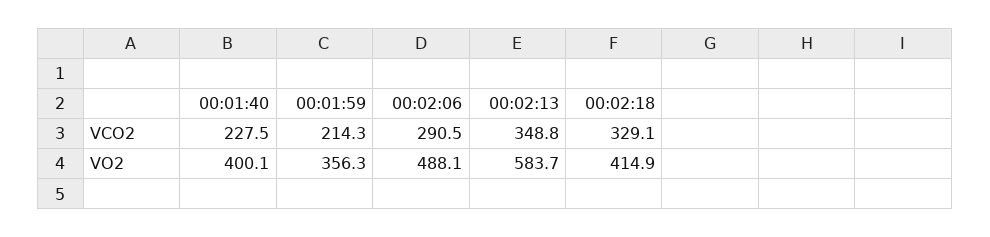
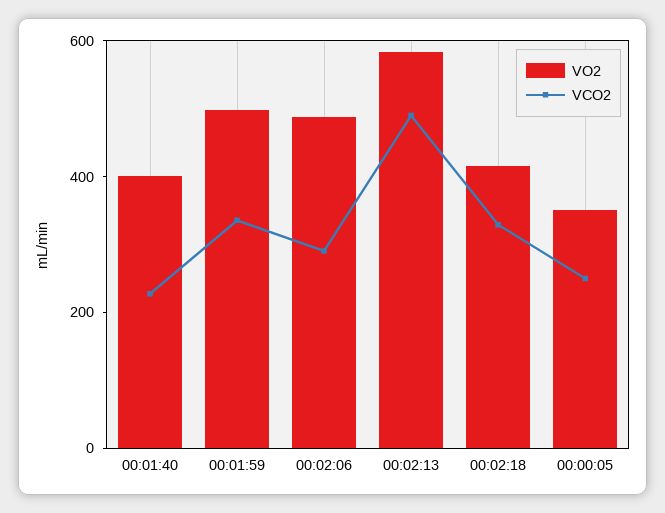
  {
    "VCO2": {
      "00:01:40": 227.5,
-     "00:01:59": 214.3,
+     "00:01:59": 350,
      "00:02:06": 290.5,
-     "00:02:13": 348.8,
+     "00:02:13": 500,
-     "00:02:18": 329.1
+     "00:02:18": 329.1,
+     "00:00:05": 250
    },
    "VO2": {
      "00:01:40": 400.1,
-     "00:01:59": 356.3,
+     "00:01:59": 500,
      "00:02:06": 488.1,
      "00:02:13": 583.7,
-     "00:02:18": 414.9
+     "00:02:18": 414.9,
+     "00:00:05": 350
    }
  }

